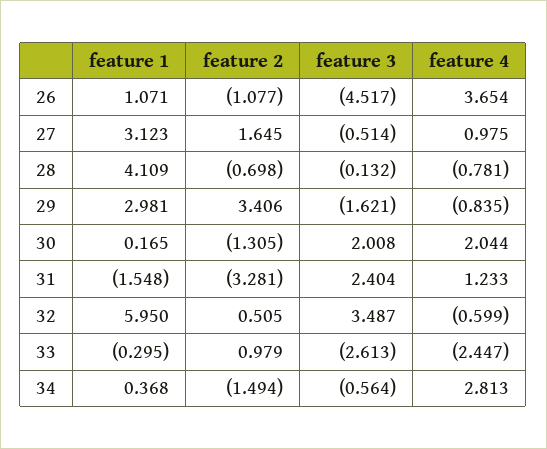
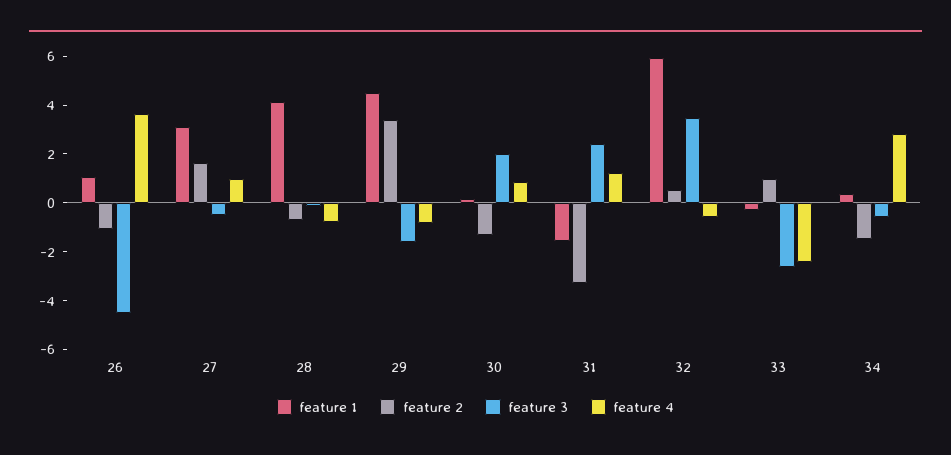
  {
    "feature 1": {
      "26": 1.071,
      "27": 3.123,
      "28": 4.109,
-     "29": 2.981,
+     "29": 4.5,
      "30": 0.165,
      "31": -1.548,
      "32": 5.95,
      "33": -0.295,
      "34": 0.368
    },
    "feature 2": {
      "26": -1.077,
      "27": 1.645,
      "28": -0.698,
      "29": 3.406,
      "30": -1.305,
      "31": -3.281,
      "32": 0.505,
      "33": 0.979,
      "34": -1.494
    },
    "feature 3": {
      "26": -4.517,
      "27": -0.514,
      "28": -0.132,
      "29": -1.621,
      "30": 2.008,
      "31": 2.404,
      "32": 3.487,
      "33": -2.613,
      "34": -0.564
    },
    "feature 4": {
      "26": 3.654,
      "27": 0.975,
      "28": -0.781,
      "29": -0.835,
-     "30": 2.044,
+     "30": 1,
      "31": 1.233,
      "32": -0.599,
      "33": -2.447,
      "34": 2.813
    }
  }

